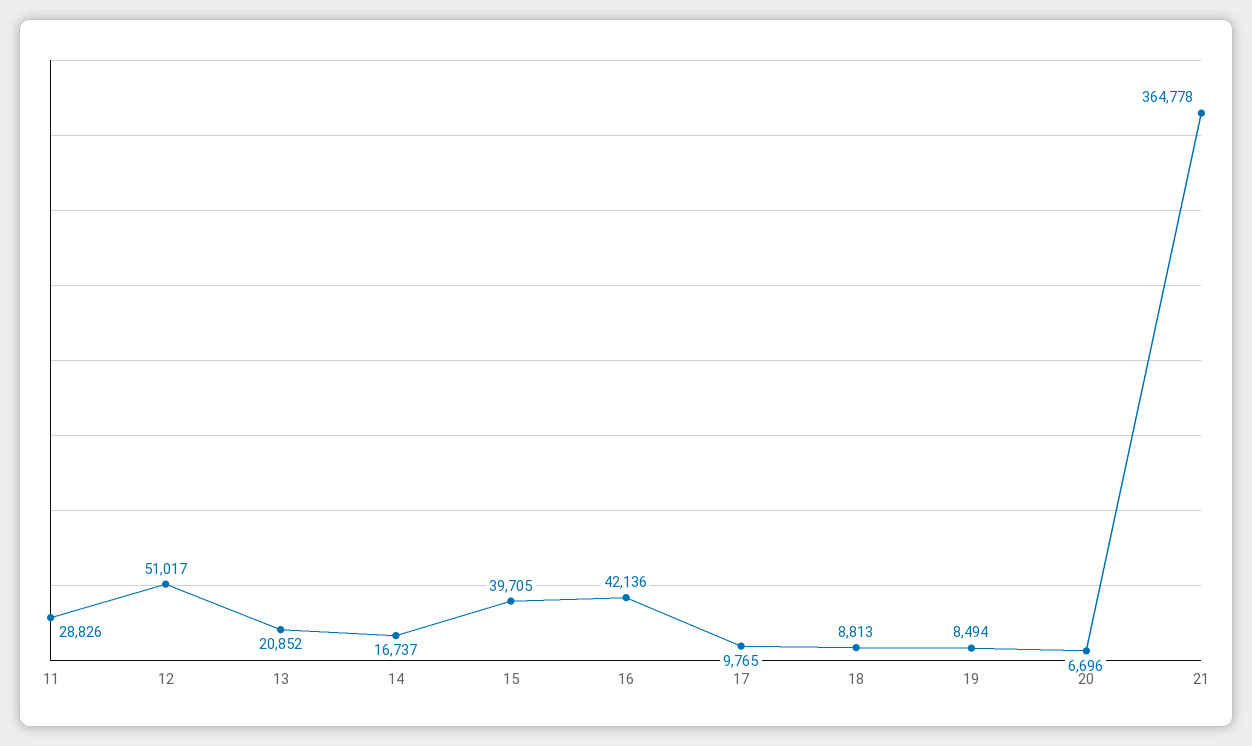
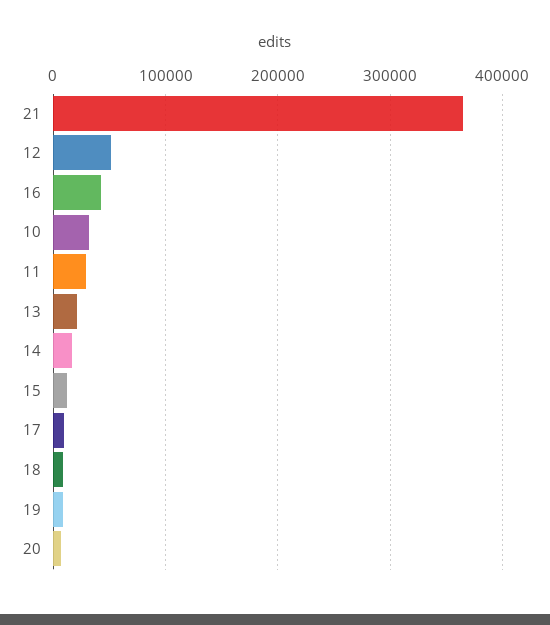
  {
    "11": 28826,
    "12": 51017,
    "13": 20852,
    "14": 16737,
-   "15": 39705,
+   "15": 10000,
    "16": 42136,
    "17": 9765,
    "18": 8813,
    "19": 8494,
    "20": 6696,
-   "21": 364778
+   "21": 364778,
+   "10": 30000
  }

